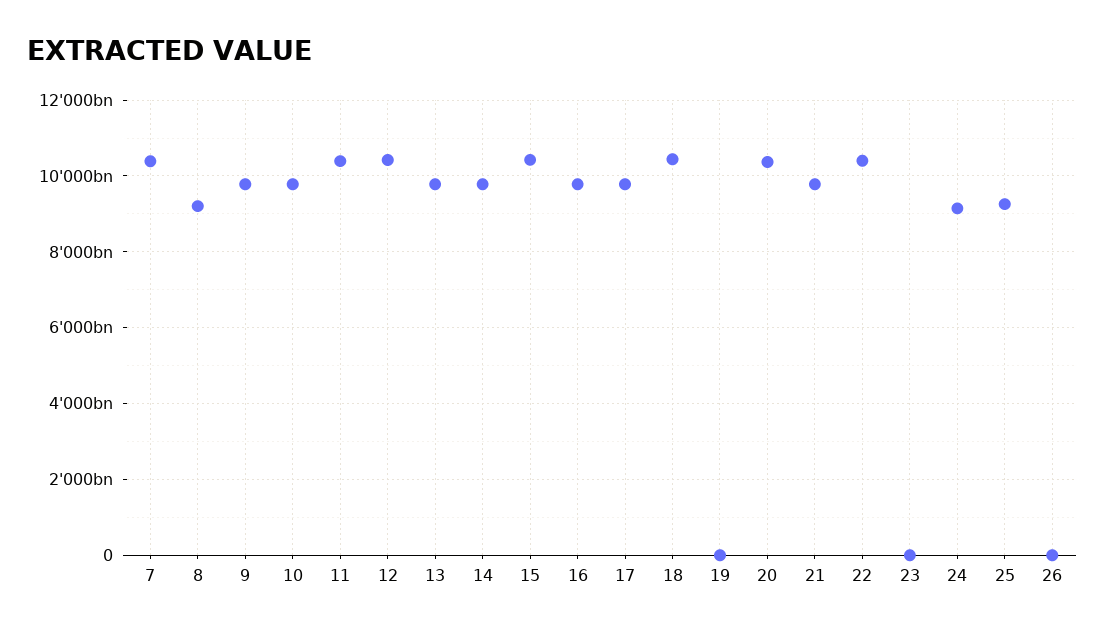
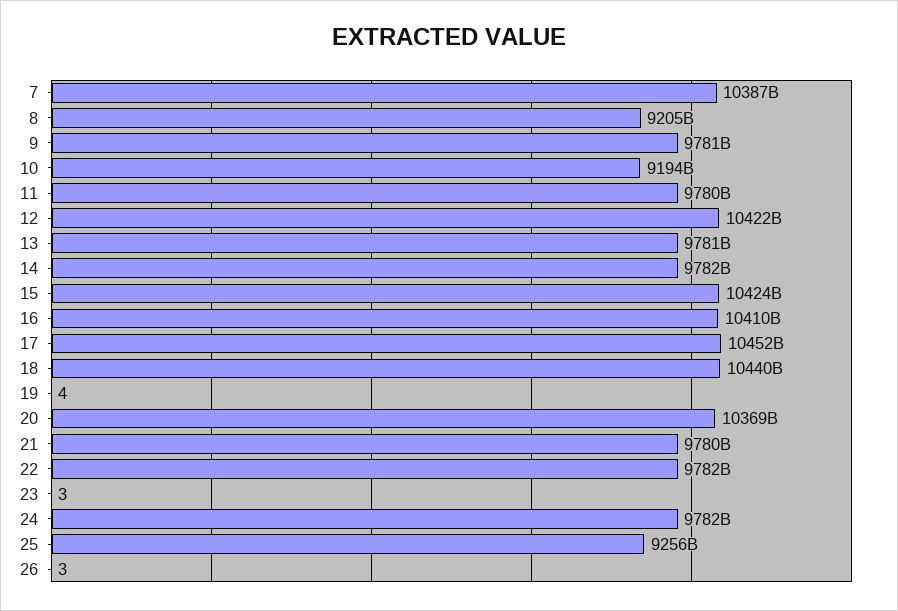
  {
    "7": 10387000000000,
    "8": 9205000000000,
    "9": 9781000000000,
-   "10": 9800000000000,
+   "10": 9194000000000,
-   "11": 10400000000000,
+   "11": 9780000000000,
    "12": 10422000000000,
    "13": 9781000000000,
    "14": 9782000000000,
    "15": 10424000000000,
-   "16": 9800000000000,
+   "16": 10410000000000,
-   "17": 9800000000000,
+   "17": 10452000000000,
    "18": 10440000000000,
    "19": 4,
    "20": 10369000000000,
    "21": 9780000000000,
-   "22": 10400000000000,
+   "22": 9782000000000,
    "23": 3,
-   "24": 9200000000000,
+   "24": 9782000000000,
    "25": 9256000000000,
    "26": 3
  }

